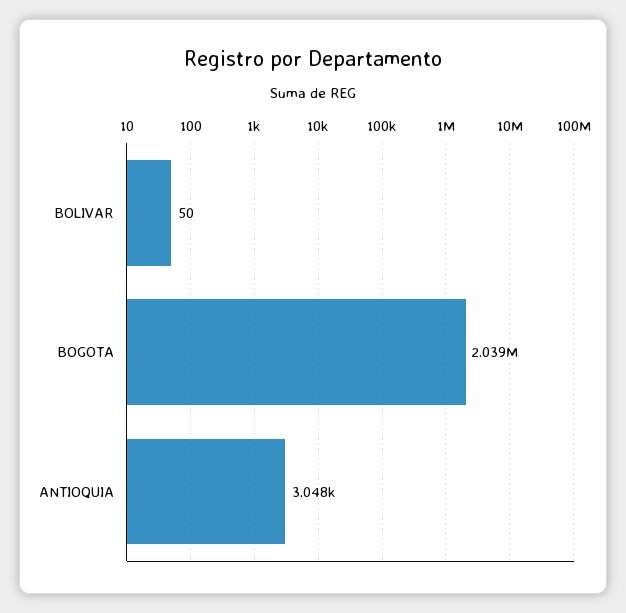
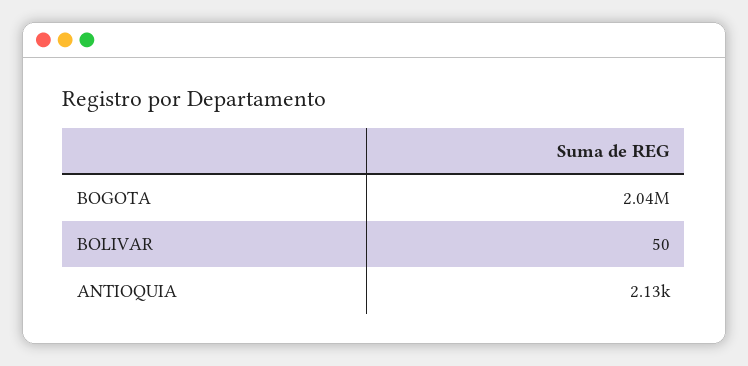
  {
    "BOLIVAR": 50,
    "BOGOTA": 2039000,
-   "ANTIOQUIA": 3048
+   "ANTIOQUIA": 2130
  }

